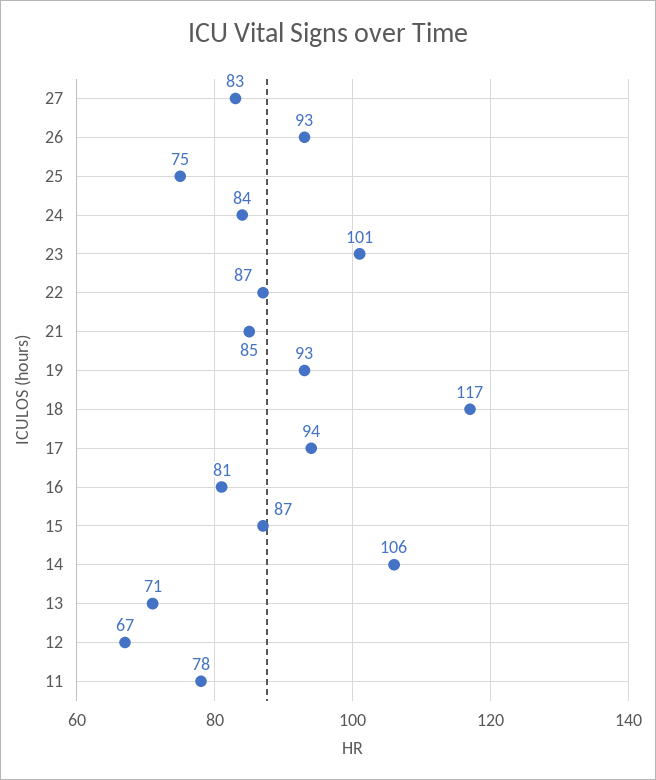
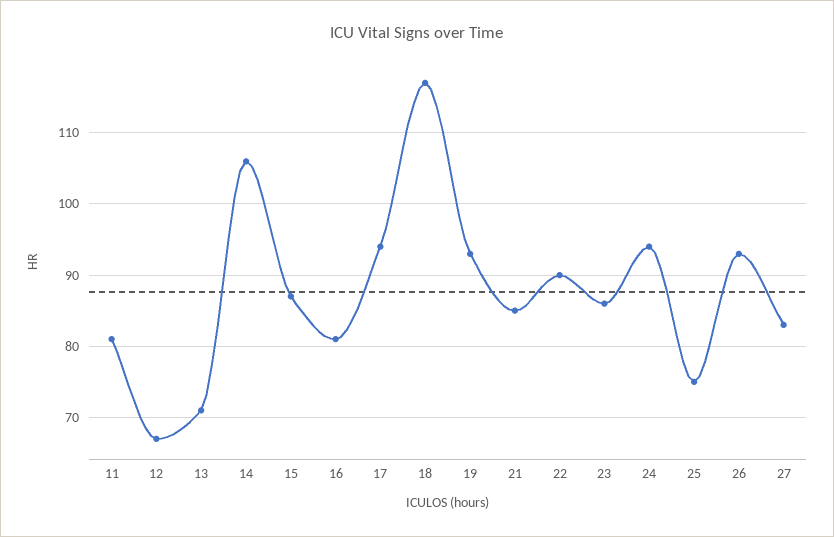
  {
    "27": 83,
    "26": 93,
    "25": 75,
-   "24": 84,
+   "24": 94,
-   "23": 101,
+   "23": 86,
-   "22": 87,
+   "22": 90,
    "21": 85,
    "19": 93,
    "18": 117,
    "17": 94,
    "16": 81,
    "15": 87,
    "14": 106,
    "13": 71,
    "12": 67,
-   "11": 78
+   "11": 81
  }

